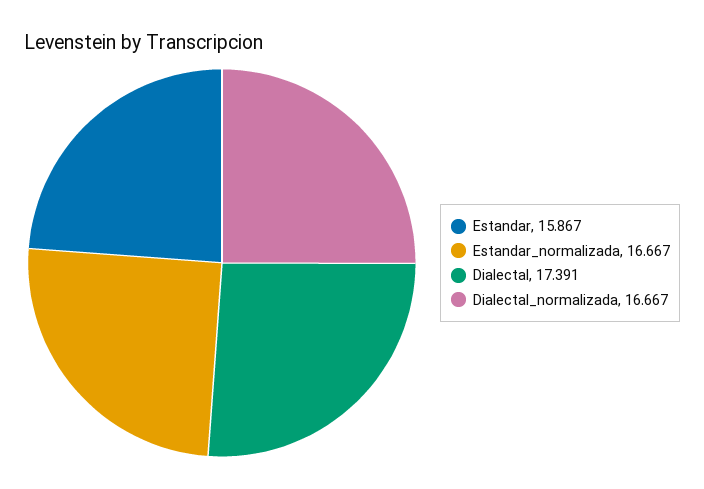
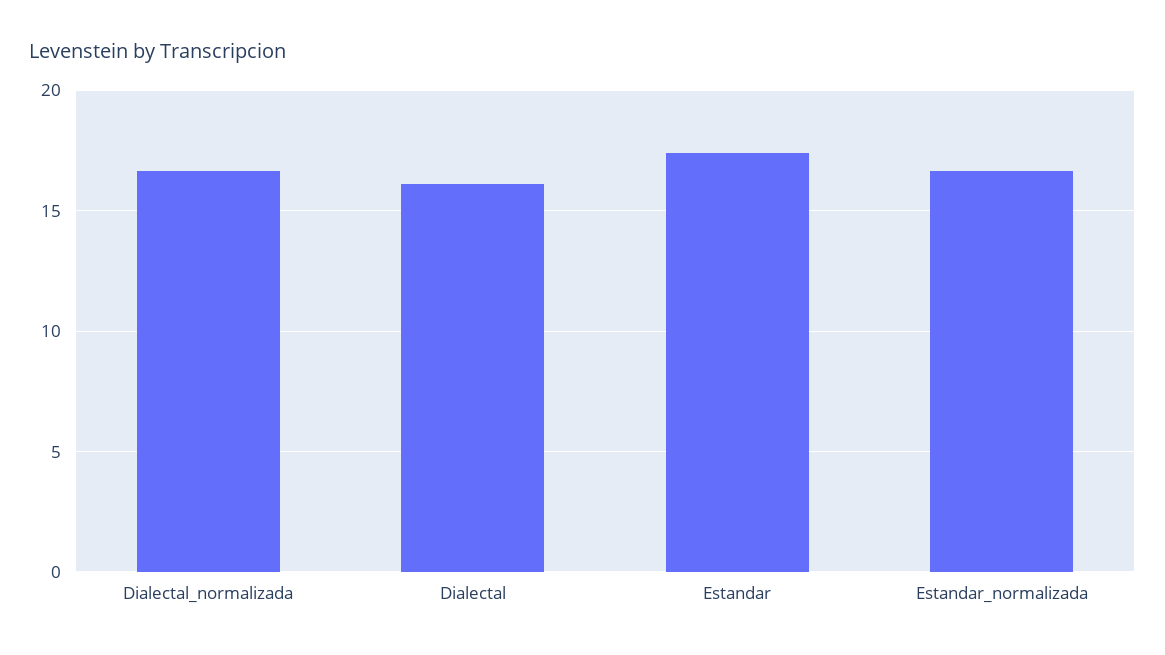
  {
-   "Estandar": 15.867,
+   "Estandar": 17.5,
    "Estandar_normalizada": 16.667,
-   "Dialectal": 17.391,
+   "Dialectal": 16,
    "Dialectal_normalizada": 16.667
  }

